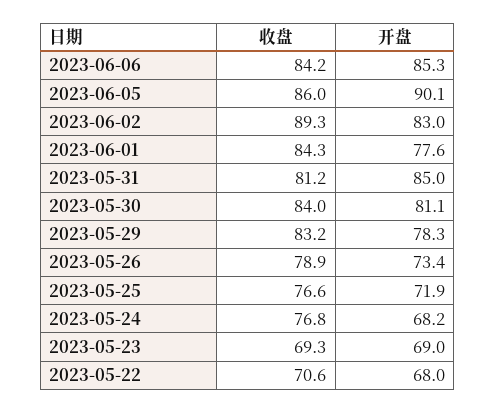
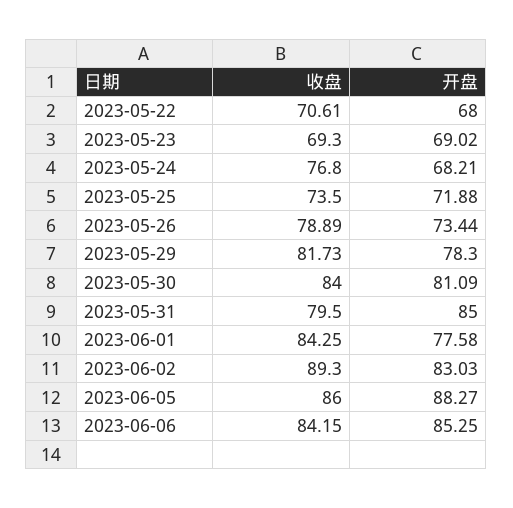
  {
    "收盘": {
      "2023-06-06": 84.15,
      "2023-06-05": 86,
      "2023-06-02": 89.3,
      "2023-06-01": 84.25,
-     "2023-05-31": 81.2,
+     "2023-05-31": 79.5,
      "2023-05-30": 84,
-     "2023-05-29": 83.2,
+     "2023-05-29": 81.73,
      "2023-05-26": 78.89,
-     "2023-05-25": 76.6,
+     "2023-05-25": 73.5,
      "2023-05-24": 76.8,
      "2023-05-23": 69.3,
      "2023-05-22": 70.61
    },
    "开盘": {
      "2023-06-06": 85.25,
-     "2023-06-05": 90.1,
+     "2023-06-05": 88.27,
      "2023-06-02": 83.03,
      "2023-06-01": 77.58,
      "2023-05-31": 85,
      "2023-05-30": 81.09,
      "2023-05-29": 78.3,
      "2023-05-26": 73.44,
      "2023-05-25": 71.88,
      "2023-05-24": 68.21,
      "2023-05-23": 69.02,
      "2023-05-22": 68
    }
  }

